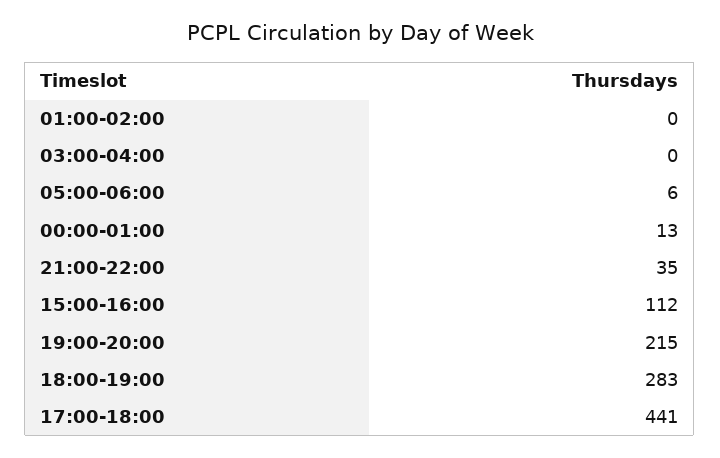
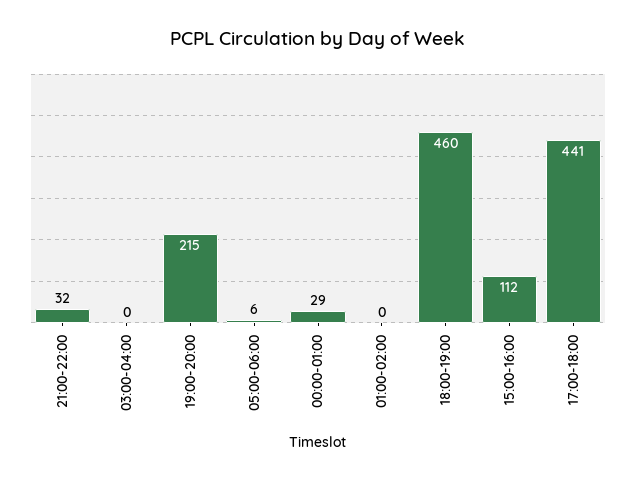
  {
    "01:00-02:00": 0,
    "03:00-04:00": 0,
    "05:00-06:00": 6,
-   "00:00-01:00": 13,
+   "00:00-01:00": 29,
-   "21:00-22:00": 35,
+   "21:00-22:00": 32,
    "15:00-16:00": 112,
    "19:00-20:00": 215,
-   "18:00-19:00": 283,
+   "18:00-19:00": 460,
    "17:00-18:00": 441
  }

